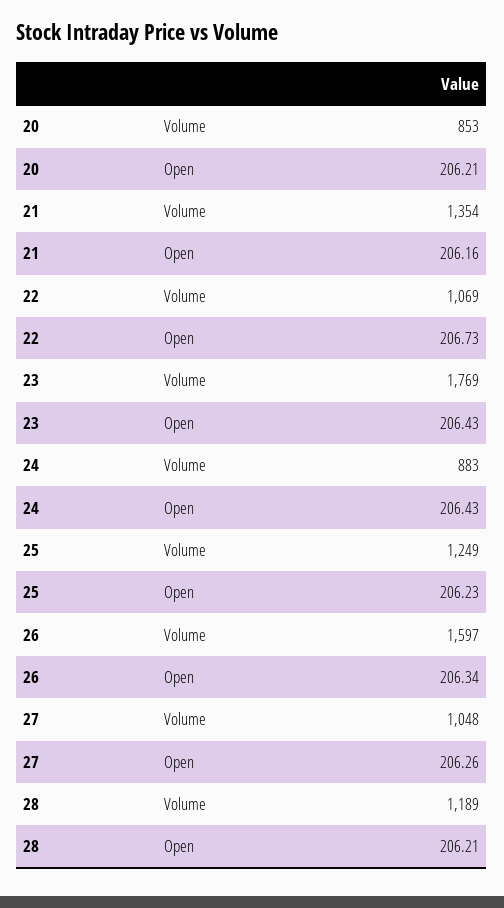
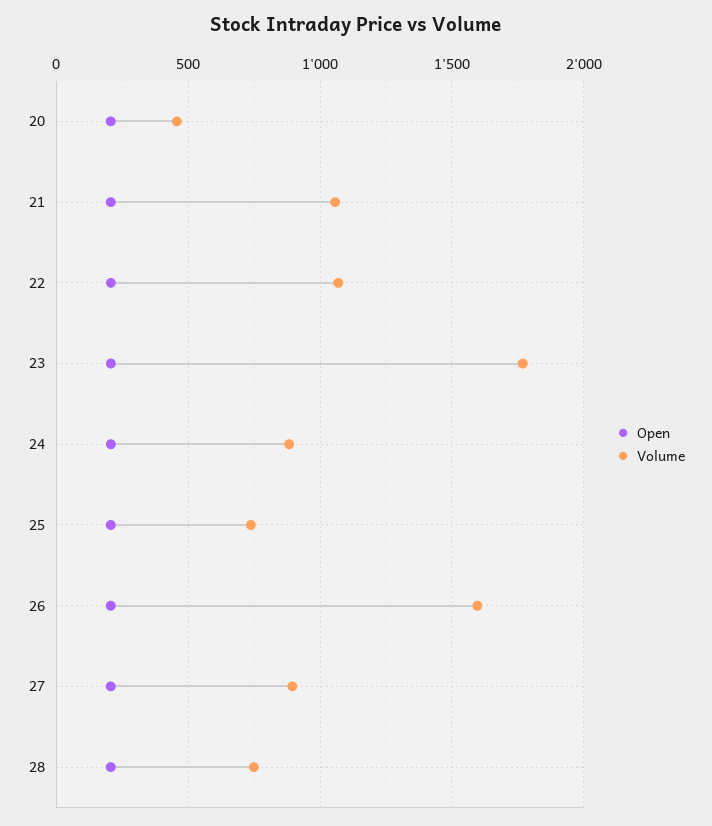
  {
    "Volume": {
-     "20": 853,
+     "20": 450,
-     "21": 1354,
+     "21": 1050,
      "22": 1069,
      "23": 1769,
      "24": 883,
-     "25": 1249,
+     "25": 750,
      "26": 1597,
-     "27": 1048,
+     "27": 900,
-     "28": 1189
+     "28": 750
    },
    "Open": {
      "20": 206.21,
      "21": 206.16,
      "22": 206.73,
      "23": 206.43,
      "24": 206.43,
      "25": 206.23,
      "26": 206.34,
      "27": 206.26,
      "28": 206.21
    }
  }

